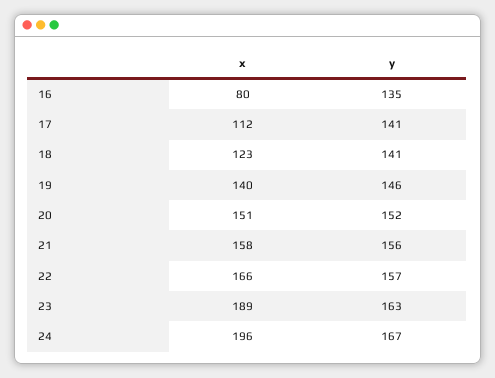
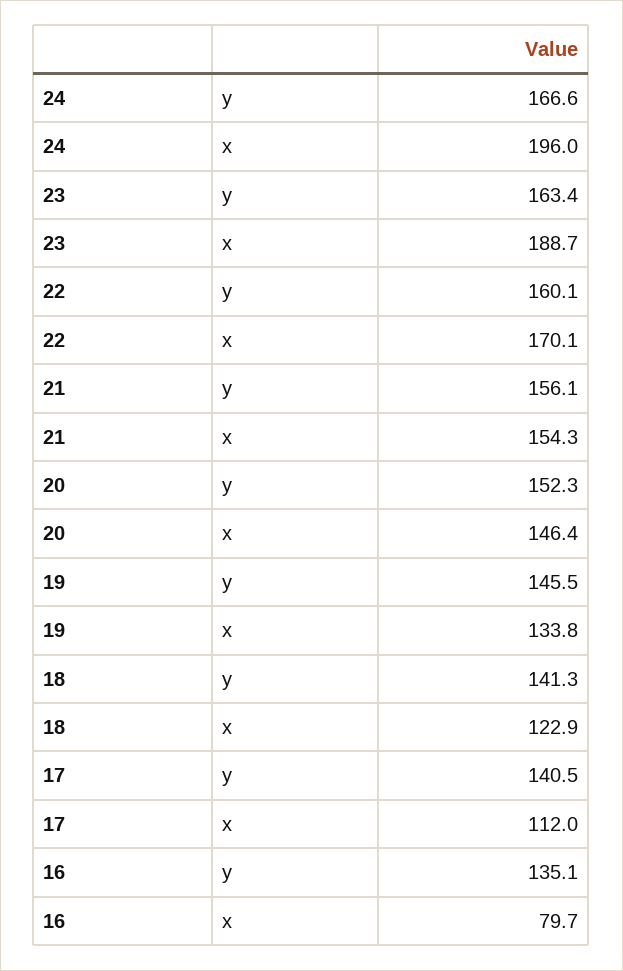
  {
    "x": {
      "16": 79.7,
      "17": 112,
      "18": 122.9,
-     "19": 140,
+     "19": 133.8,
-     "20": 151,
+     "20": 146.4,
-     "21": 158,
+     "21": 154.3,
-     "22": 166,
+     "22": 170.1,
      "23": 188.7,
      "24": 196
    },
    "y": {
      "16": 135.1,
      "17": 140.5,
      "18": 141.3,
      "19": 145.5,
      "20": 152.3,
      "21": 156.1,
-     "22": 157,
+     "22": 160.1,
      "23": 163.4,
      "24": 166.6
    }
  }

